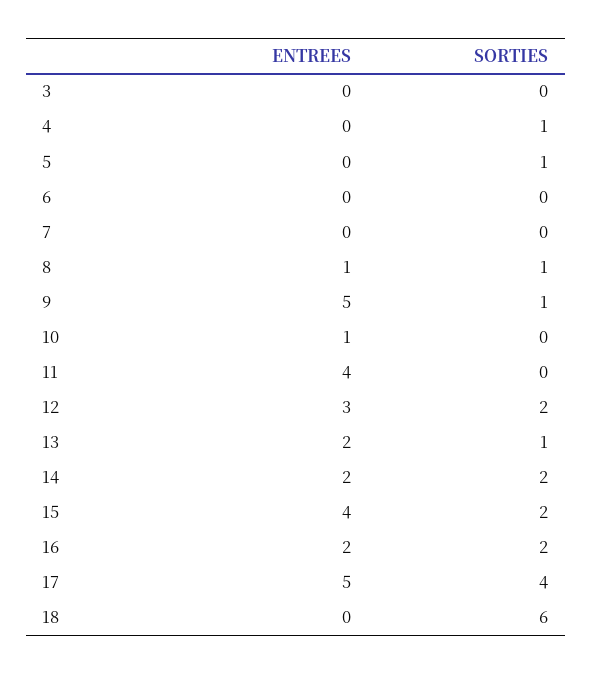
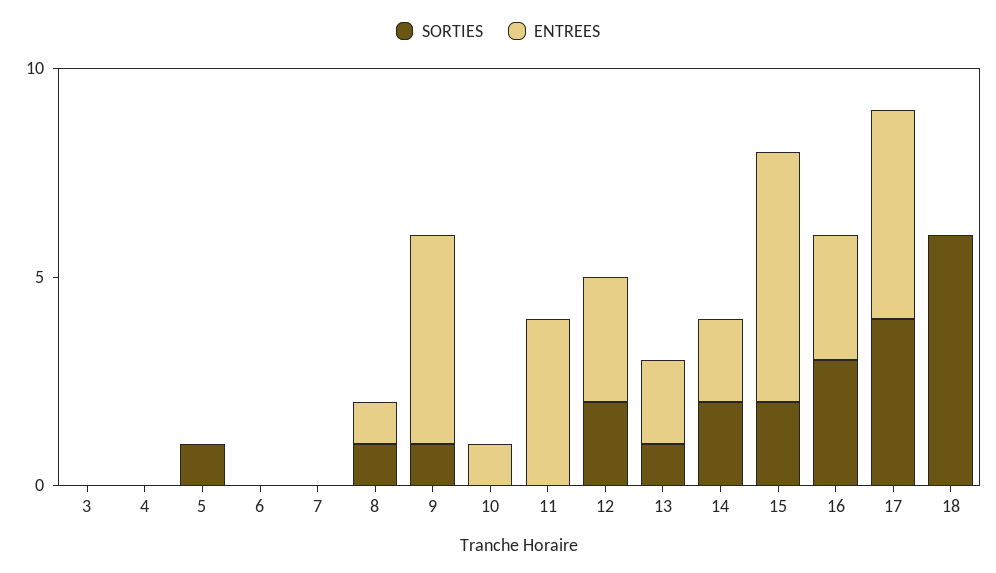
  {
    "ENTREES": {
      "3": 0,
      "4": 0,
      "5": 0,
      "6": 0,
      "7": 0,
      "8": 1,
      "9": 5,
      "10": 1,
      "11": 4,
      "12": 3,
      "13": 2,
      "14": 2,
-     "15": 4,
+     "15": 6,
-     "16": 2,
+     "16": 3,
      "17": 5,
      "18": 0
    },
    "SORTIES": {
      "3": 0,
-     "4": 1,
+     "4": 0,
      "5": 1,
      "6": 0,
      "7": 0,
      "8": 1,
      "9": 1,
      "10": 0,
      "11": 0,
      "12": 2,
      "13": 1,
      "14": 2,
      "15": 2,
-     "16": 2,
+     "16": 3,
      "17": 4,
      "18": 6
    }
  }

